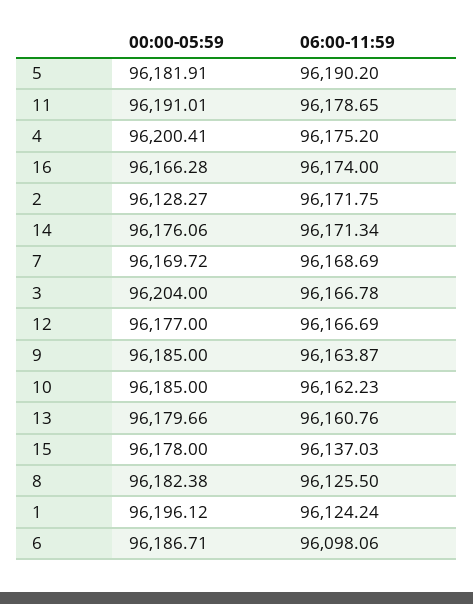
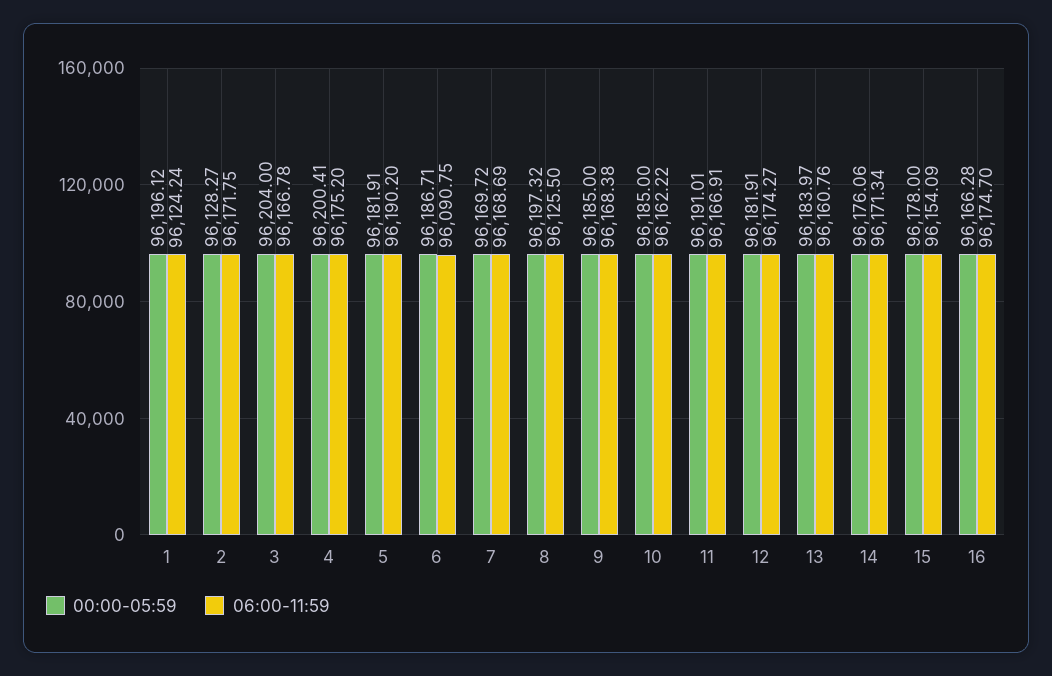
  {
    "00:00-05:59": {
      "5": 96181.91,
      "11": 96191.01,
      "4": 96200.41,
      "16": 96166.28,
      "2": 96128.27,
      "14": 96176.06,
      "7": 96169.72,
      "3": 96204,
-     "12": 96177,
+     "12": 96181.91,
      "9": 96185,
      "10": 96185,
-     "13": 96179.66,
+     "13": 96183.97,
      "15": 96178,
-     "8": 96182.38,
+     "8": 96197.32,
      "1": 96196.12,
      "6": 96186.71
    },
    "06:00-11:59": {
      "5": 96190.2,
-     "11": 96178.65,
+     "11": 96166.91,
      "4": 96175.2,
-     "16": 96174,
+     "16": 96174.7,
      "2": 96171.75,
      "14": 96171.34,
      "7": 96168.69,
      "3": 96166.78,
-     "12": 96166.69,
+     "12": 96174.27,
-     "9": 96163.87,
+     "9": 96168.38,
-     "10": 96162.23,
+     "10": 96162.22,
      "13": 96160.76,
-     "15": 96137.03,
+     "15": 96154.09,
      "8": 96125.5,
      "1": 96124.24,
-     "6": 96098.06
+     "6": 96090.75
    }
  }

